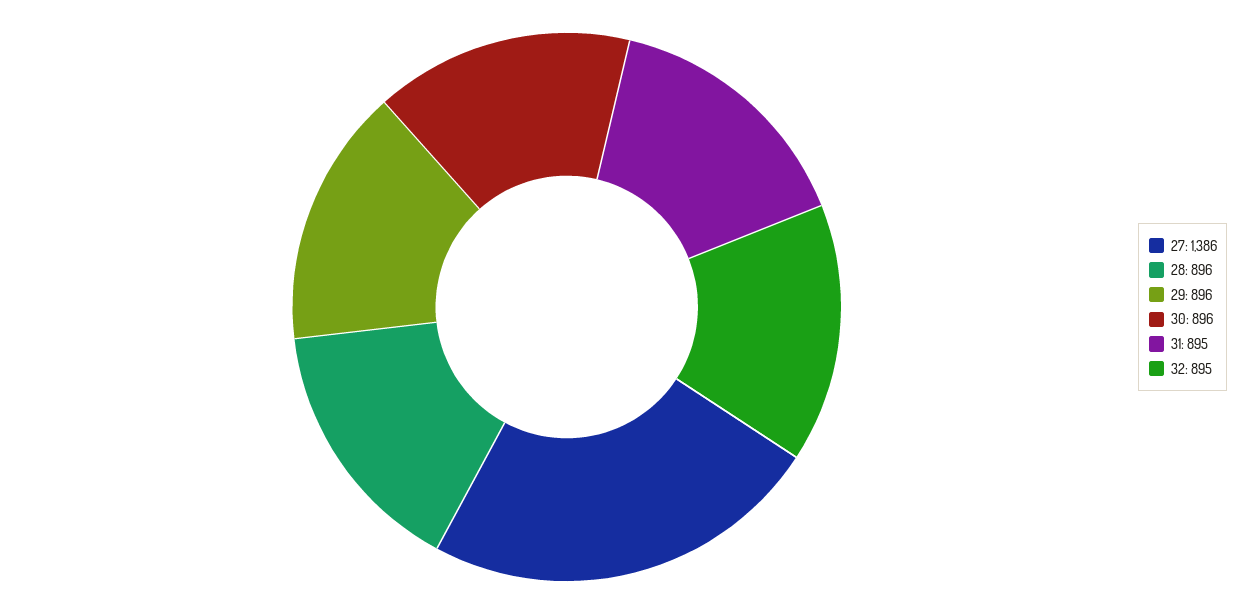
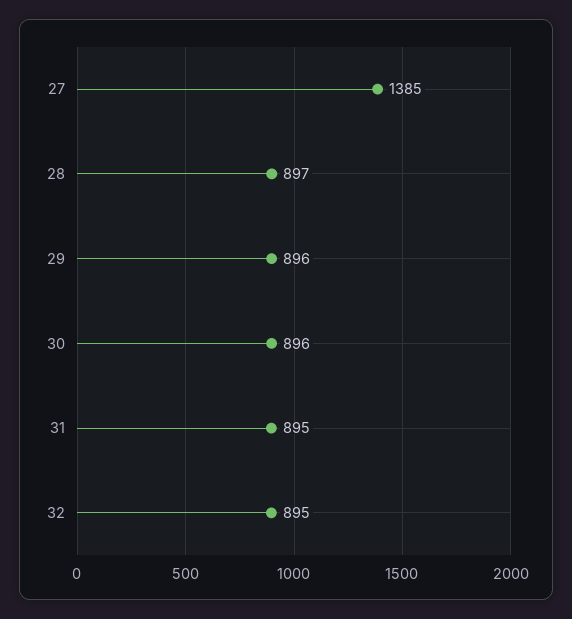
  {
-   "27": 1386,
+   "27": 1385,
-   "28": 896,
+   "28": 897,
    "29": 896,
    "30": 896,
    "31": 895,
    "32": 895
  }

